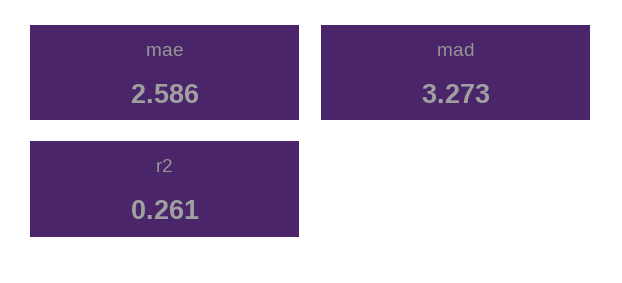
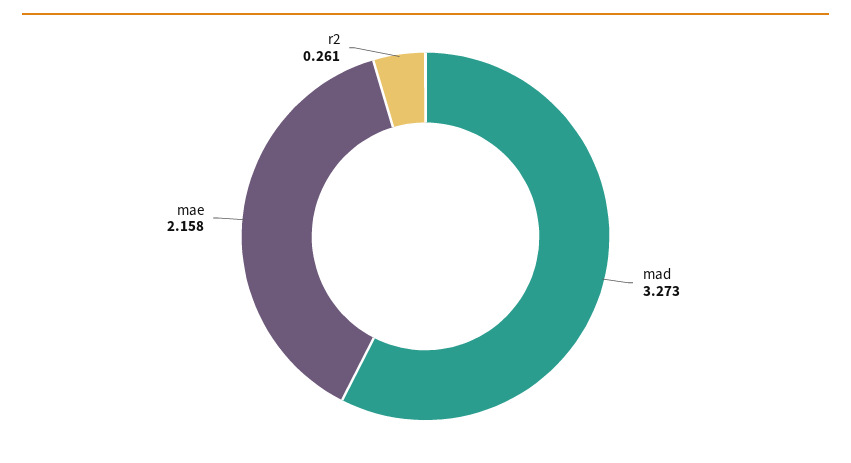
  {
-   "mae": 2.586,
+   "mae": 2.158,
    "mad": 3.273,
    "r2": 0.261
  }

